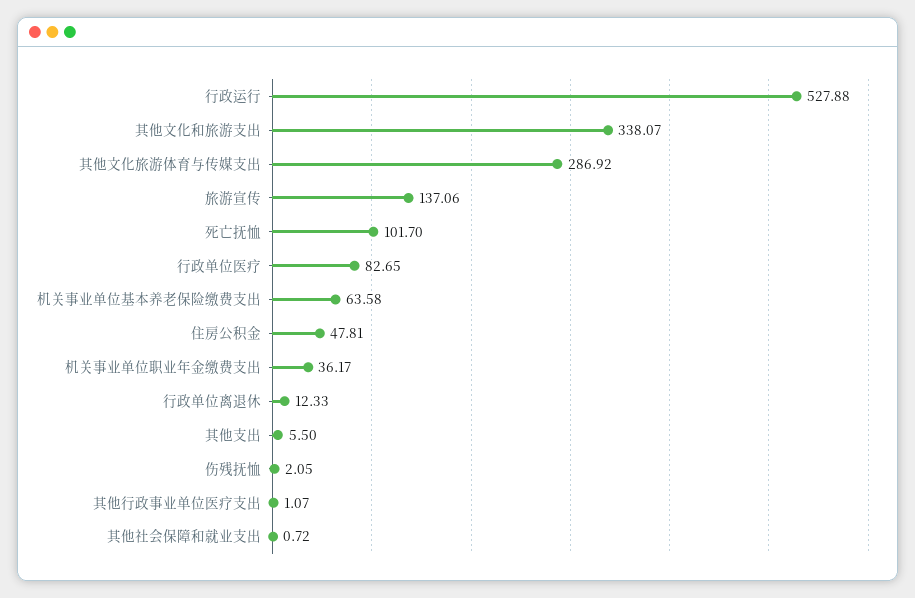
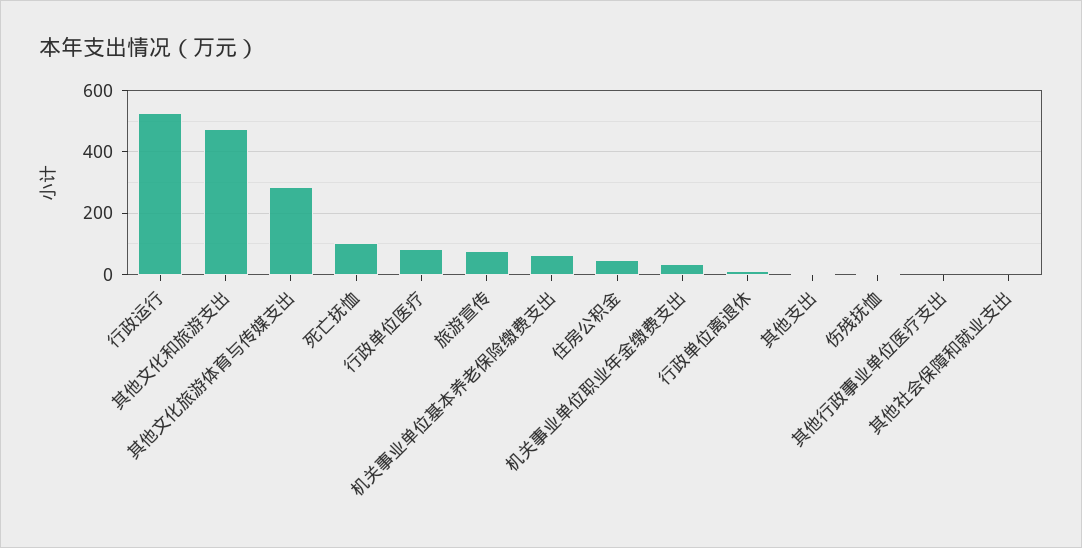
  {
    "行政运行": 527.88,
-   "其他文化和旅游支出": 338.07,
+   "其他文化和旅游支出": 480,
    "其他文化旅游体育与传媒支出": 286.92,
-   "旅游宣传": 137.06,
+   "旅游宣传": 80,
    "死亡抚恤": 101.7,
    "行政单位医疗": 82.65,
    "机关事业单位基本养老保险缴费支出": 63.58,
    "住房公积金": 47.81,
    "机关事业单位职业年金缴费支出": 36.17,
    "行政单位离退休": 12.33,
    "其他支出": 5.5,
    "伤残抚恤": 2.05,
    "其他行政事业单位医疗支出": 1.07,
    "其他社会保障和就业支出": 0.72
  }

